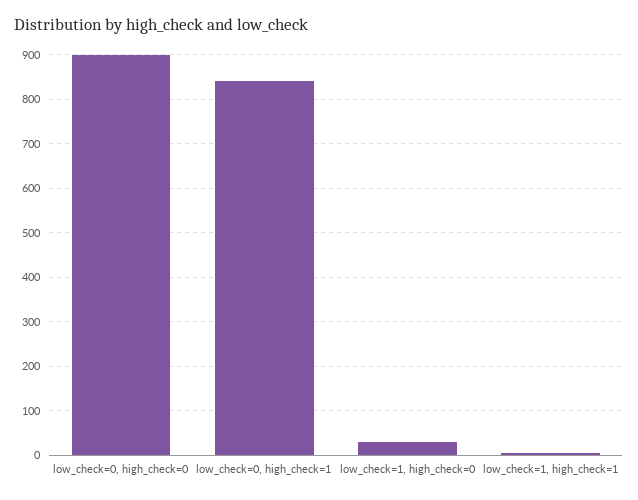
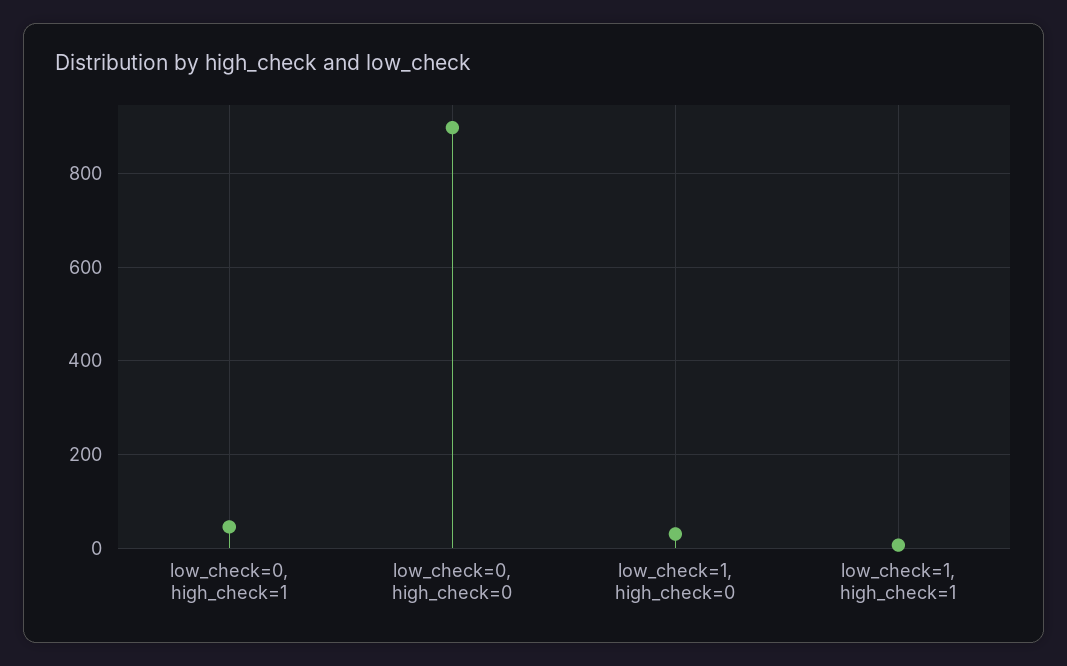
  {
    "low_check=0, high_check=0": 900,
-   "low_check=0, high_check=1": 840,
+   "low_check=0, high_check=1": 40,
    "low_check=1, high_check=0": 40,
    "low_check=1, high_check=1": 0
  }

